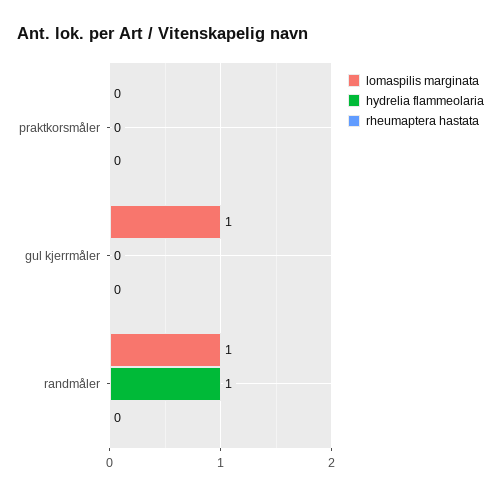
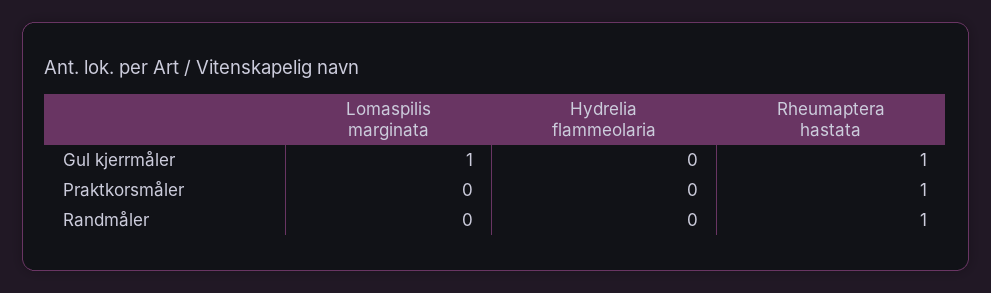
  {
    "lomaspilis marginata": {
      "praktkorsmåler": 0,
      "gul kjerrmåler": 1,
-     "randmåler": 1
+     "randmåler": 0
    },
    "hydrelia flammeolaria": {
      "praktkorsmåler": 0,
      "gul kjerrmåler": 0,
-     "randmåler": 1
+     "randmåler": 0
    },
    "rheumaptera hastata": {
-     "praktkorsmåler": 0,
+     "praktkorsmåler": 1,
-     "gul kjerrmåler": 0,
+     "gul kjerrmåler": 1,
-     "randmåler": 0
+     "randmåler": 1
    }
  }

